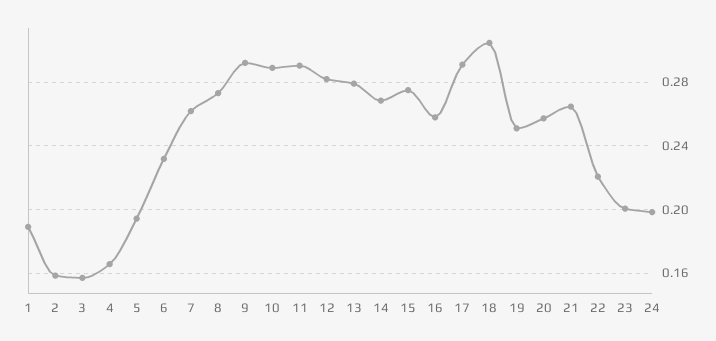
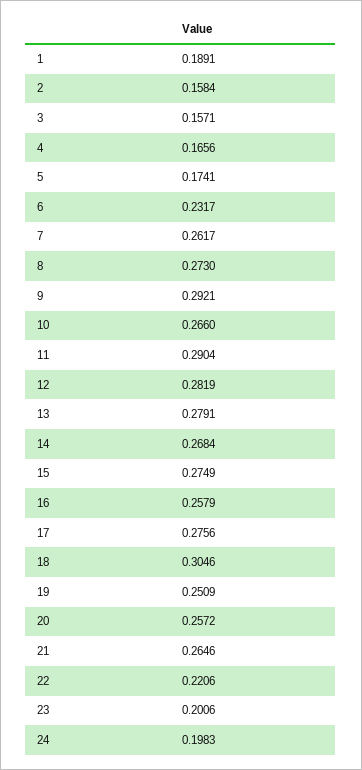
  {
    "1": 0.1891,
    "2": 0.1584,
    "3": 0.1571,
    "4": 0.1656,
-   "5": 0.195,
+   "5": 0.1741,
    "6": 0.2317,
    "7": 0.2617,
    "8": 0.273,
    "9": 0.2921,
-   "10": 0.29,
+   "10": 0.266,
    "11": 0.2904,
    "12": 0.2819,
    "13": 0.2791,
    "14": 0.2684,
    "15": 0.2749,
    "16": 0.2579,
-   "17": 0.29,
+   "17": 0.2756,
    "18": 0.3046,
    "19": 0.2509,
    "20": 0.2572,
    "21": 0.2646,
    "22": 0.2206,
    "23": 0.2006,
    "24": 0.1983
  }

